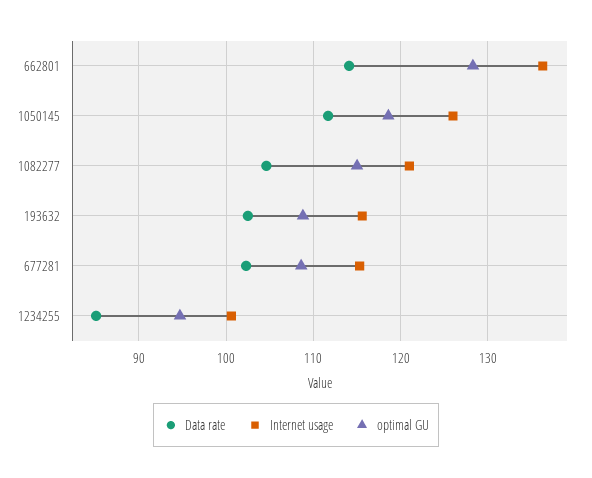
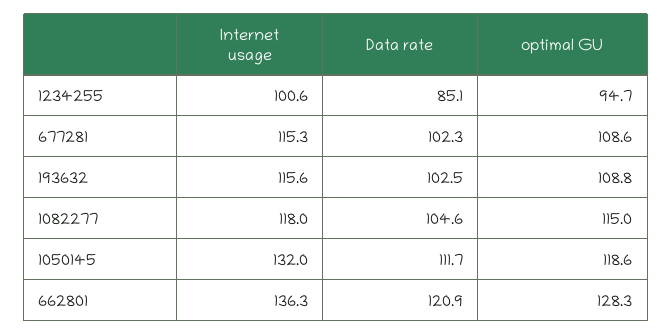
  {
    "Data rate": {
-     "662801": 114,
+     "662801": 120.9,
      "1050145": 111.7,
      "1082277": 104.6,
      "193632": 102.5,
      "677281": 102.3,
      "1234255": 85.1
    },
    "Internet usage": {
      "662801": 136.3,
-     "1050145": 126,
+     "1050145": 132,
-     "1082277": 121,
+     "1082277": 118,
      "193632": 115.6,
      "677281": 115.3,
      "1234255": 100.6
    },
    "optimal GU": {
      "662801": 128.3,
      "1050145": 118.6,
      "1082277": 115,
      "193632": 108.8,
      "677281": 108.6,
      "1234255": 94.7
    }
  }

